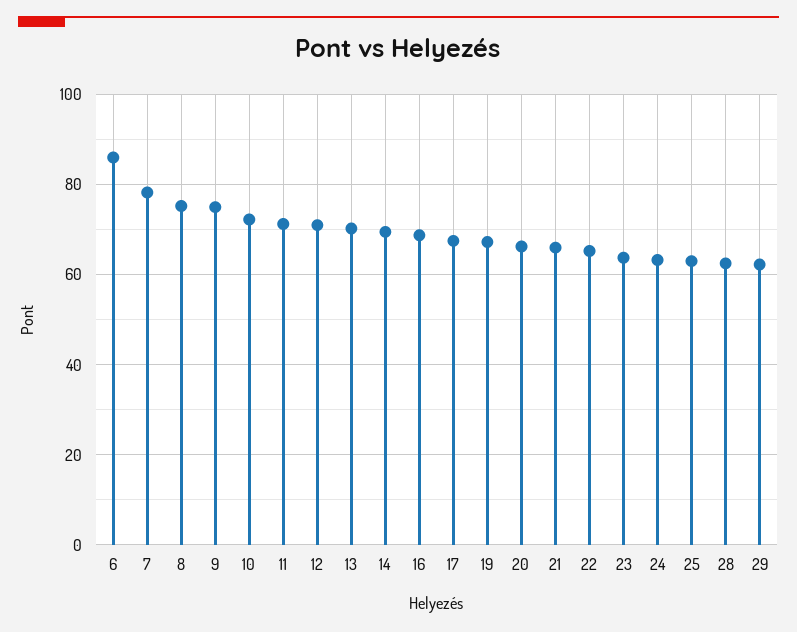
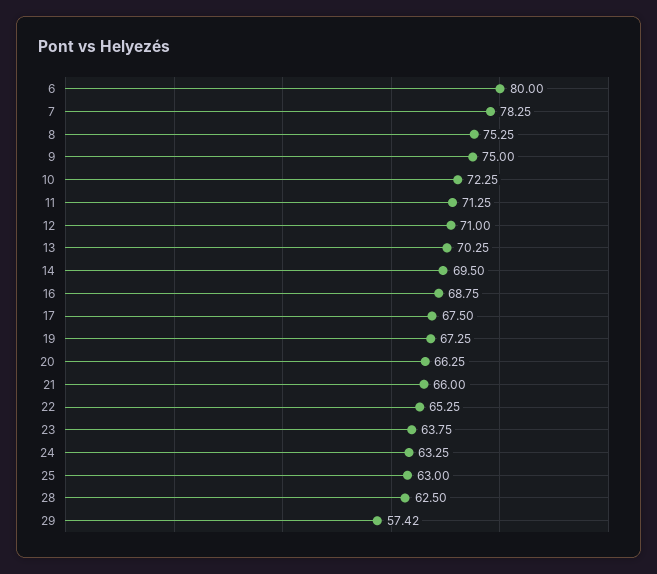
  {
-   "6": 86,
+   "6": 80,
    "7": 78.25,
    "8": 75.25,
    "9": 75,
    "10": 72.25,
    "11": 71.25,
    "12": 71,
    "13": 70.25,
    "14": 69.5,
    "16": 68.75,
    "17": 67.5,
    "19": 67.25,
    "20": 66.25,
    "21": 66,
    "22": 65.25,
    "23": 63.75,
    "24": 63.25,
    "25": 63,
    "28": 62.5,
-   "29": 62
+   "29": 57.42
  }

